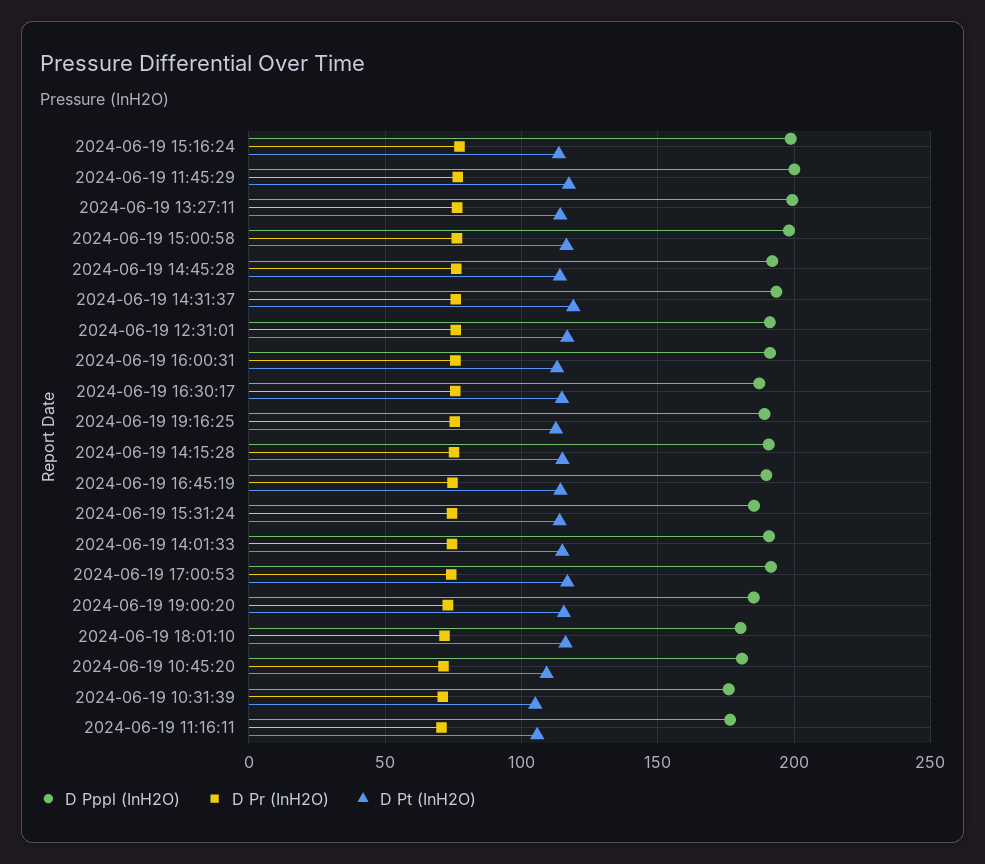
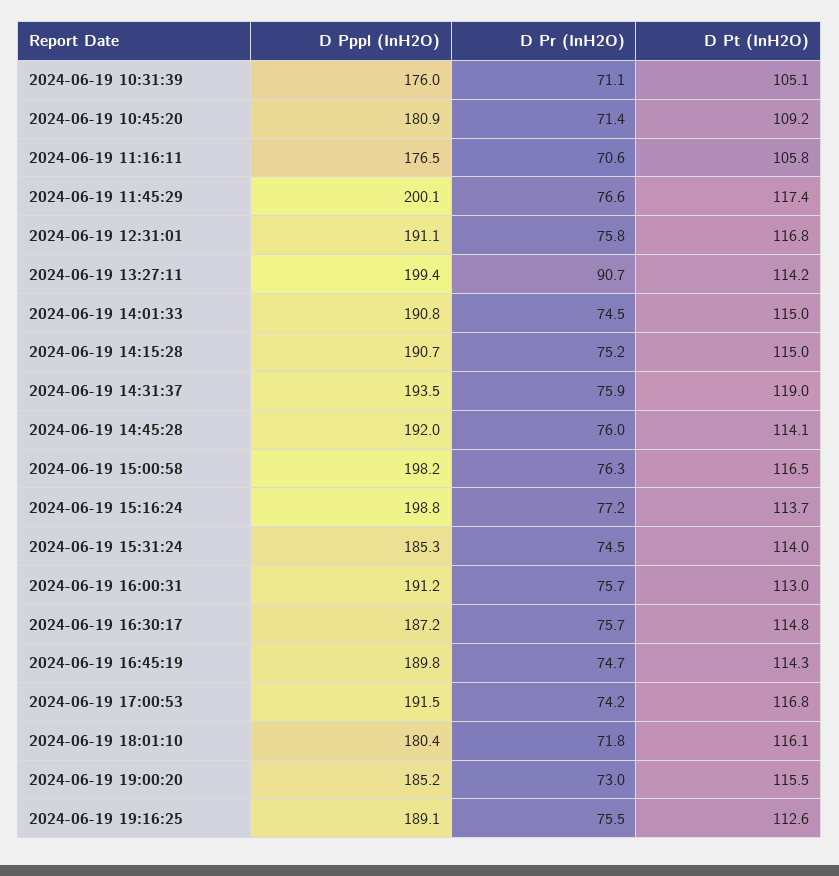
  {
    "D Pppl (InH2O)": {
      "2024-06-19 15:16:24": 198.8,
      "2024-06-19 11:45:29": 200.1,
      "2024-06-19 13:27:11": 199.4,
      "2024-06-19 15:00:58": 198.2,
      "2024-06-19 14:45:28": 192,
      "2024-06-19 14:31:37": 193.5,
      "2024-06-19 12:31:01": 191.1,
      "2024-06-19 16:00:31": 191.2,
      "2024-06-19 16:30:17": 187.2,
      "2024-06-19 19:16:25": 189.1,
      "2024-06-19 14:15:28": 190.7,
      "2024-06-19 16:45:19": 189.8,
      "2024-06-19 15:31:24": 185.3,
      "2024-06-19 14:01:33": 190.8,
      "2024-06-19 17:00:53": 191.5,
      "2024-06-19 19:00:20": 185.2,
      "2024-06-19 18:01:10": 180.4,
      "2024-06-19 10:45:20": 180.9,
      "2024-06-19 10:31:39": 176,
      "2024-06-19 11:16:11": 176.5
    },
    "D Pr (InH2O)": {
      "2024-06-19 15:16:24": 77.2,
      "2024-06-19 11:45:29": 76.6,
-     "2024-06-19 13:27:11": 75,
+     "2024-06-19 13:27:11": 90.7,
      "2024-06-19 15:00:58": 76.3,
      "2024-06-19 14:45:28": 76,
      "2024-06-19 14:31:37": 75.9,
      "2024-06-19 12:31:01": 75.8,
      "2024-06-19 16:00:31": 75.7,
      "2024-06-19 16:30:17": 75.7,
      "2024-06-19 19:16:25": 75.5,
      "2024-06-19 14:15:28": 75.2,
      "2024-06-19 16:45:19": 74.7,
      "2024-06-19 15:31:24": 74.5,
      "2024-06-19 14:01:33": 74.5,
      "2024-06-19 17:00:53": 74.2,
      "2024-06-19 19:00:20": 73,
      "2024-06-19 18:01:10": 71.8,
      "2024-06-19 10:45:20": 71.4,
      "2024-06-19 10:31:39": 71.1,
      "2024-06-19 11:16:11": 70.6
    },
    "D Pt (InH2O)": {
      "2024-06-19 15:16:24": 113.7,
      "2024-06-19 11:45:29": 117.4,
      "2024-06-19 13:27:11": 114.2,
      "2024-06-19 15:00:58": 116.5,
      "2024-06-19 14:45:28": 114.1,
      "2024-06-19 14:31:37": 119,
      "2024-06-19 12:31:01": 116.8,
      "2024-06-19 16:00:31": 113,
      "2024-06-19 16:30:17": 114.8,
      "2024-06-19 19:16:25": 112.6,
      "2024-06-19 14:15:28": 115,
      "2024-06-19 16:45:19": 114.3,
      "2024-06-19 15:31:24": 114,
      "2024-06-19 14:01:33": 115,
      "2024-06-19 17:00:53": 116.8,
      "2024-06-19 19:00:20": 115.5,
      "2024-06-19 18:01:10": 116.1,
      "2024-06-19 10:45:20": 109.2,
      "2024-06-19 10:31:39": 105.1,
      "2024-06-19 11:16:11": 105.8
    }
  }

